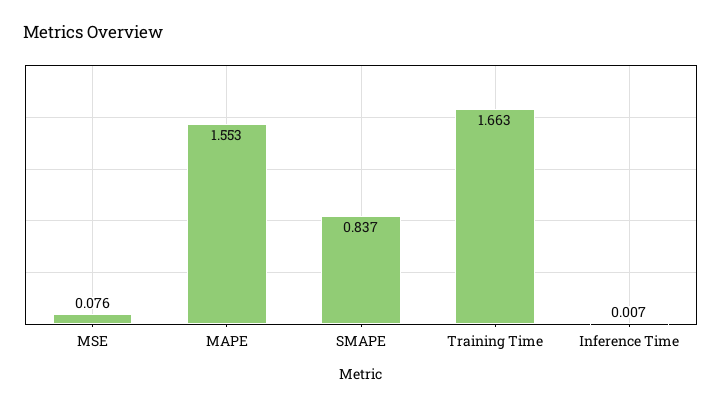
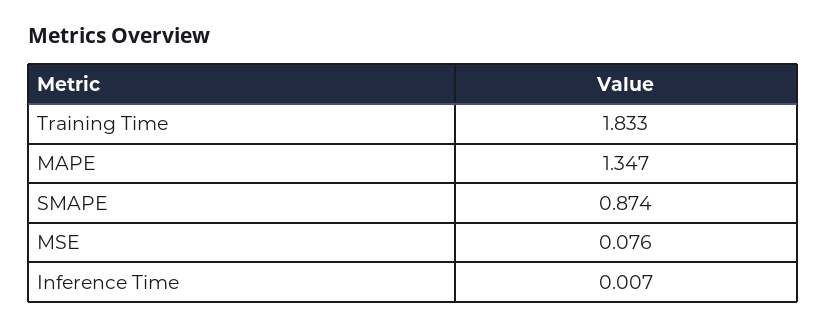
  {
    "MSE": 0.076,
-   "MAPE": 1.553,
+   "MAPE": 1.347,
-   "SMAPE": 0.837,
+   "SMAPE": 0.874,
-   "Training Time": 1.663,
+   "Training Time": 1.833,
    "Inference Time": 0.007
  }

